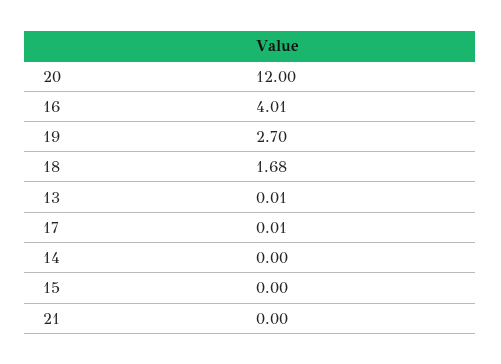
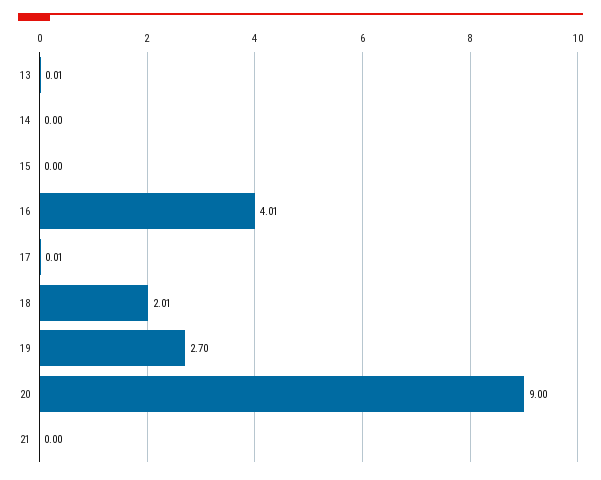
  {
-   "20": 12,
+   "20": 9,
    "16": 4.01,
    "19": 2.7,
-   "18": 1.68,
+   "18": 2.01,
    "13": 0.01,
    "17": 0.01,
    "14": 0,
    "15": 0,
    "21": 0
  }

